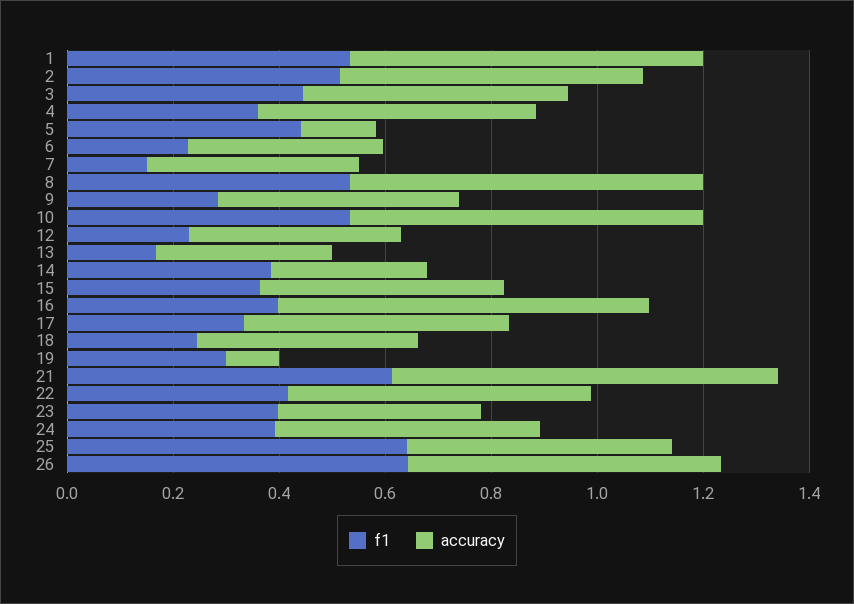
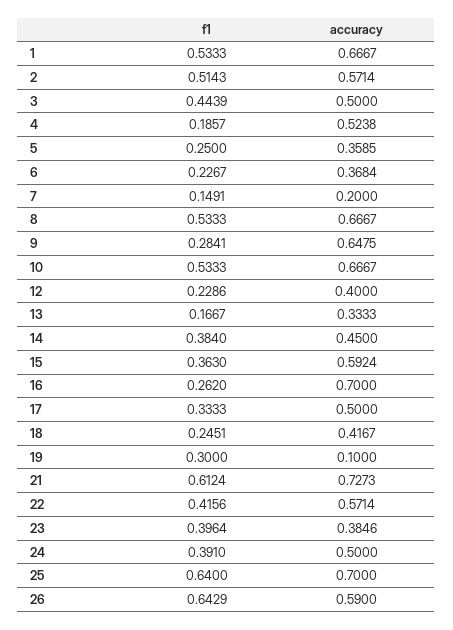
  {
    "f1": {
      "1": 0.5333,
      "2": 0.5143,
      "3": 0.4439,
-     "4": 0.35,
+     "4": 0.1857,
-     "5": 0.45,
+     "5": 0.25,
      "6": 0.2267,
      "7": 0.1491,
      "8": 0.5333,
      "9": 0.2841,
      "10": 0.5333,
      "12": 0.2286,
      "13": 0.1667,
      "14": 0.384,
      "15": 0.363,
-     "16": 0.4,
+     "16": 0.262,
      "17": 0.3333,
      "18": 0.2451,
      "19": 0.3,
      "21": 0.6124,
      "22": 0.4156,
      "23": 0.3964,
      "24": 0.391,
      "25": 0.64,
      "26": 0.6429
    },
    "accuracy": {
      "1": 0.6667,
      "2": 0.5714,
      "3": 0.5,
      "4": 0.5238,
-     "5": 0.15,
+     "5": 0.3585,
      "6": 0.3684,
-     "7": 0.4,
+     "7": 0.2,
      "8": 0.6667,
-     "9": 0.45,
+     "9": 0.6475,
      "10": 0.6667,
      "12": 0.4,
      "13": 0.3333,
-     "14": 0.3,
+     "14": 0.45,
-     "15": 0.45,
+     "15": 0.5924,
      "16": 0.7,
      "17": 0.5,
      "18": 0.4167,
      "19": 0.1,
      "21": 0.7273,
      "22": 0.5714,
      "23": 0.3846,
      "24": 0.5,
-     "25": 0.5,
+     "25": 0.7,
      "26": 0.59
    }
  }

